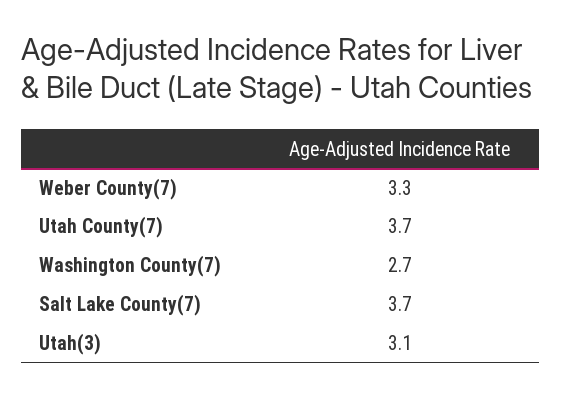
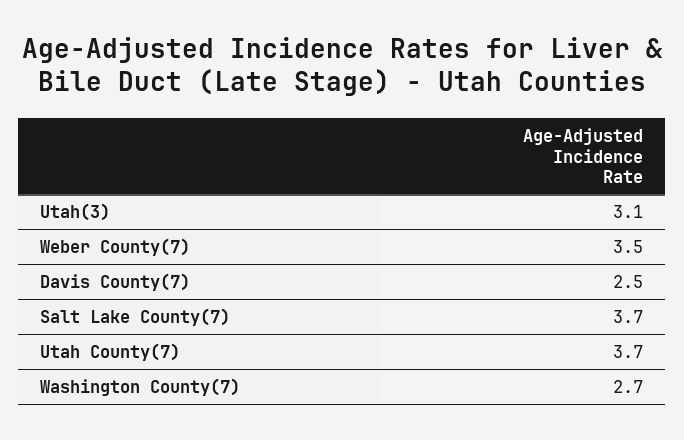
  {
-   "Weber County(7)": 3.3,
+   "Weber County(7)": 3.5,
    "Utah County(7)": 3.7,
    "Washington County(7)": 2.7,
    "Salt Lake County(7)": 3.7,
-   "Utah(3)": 3.1
+   "Utah(3)": 3.1,
+   "Davis County(7)": 2.5
  }

